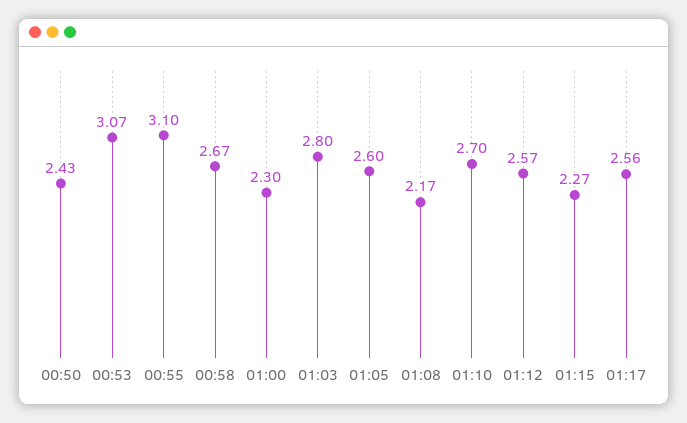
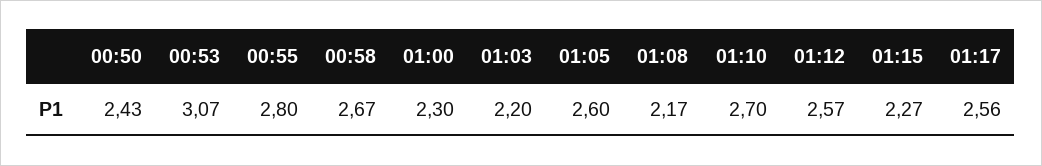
  {
    "00:50": 2.43,
    "00:53": 3.07,
-   "00:55": 3.1,
+   "00:55": 2.8,
    "00:58": 2.67,
    "01:00": 2.3,
-   "01:03": 2.8,
+   "01:03": 2.2,
    "01:05": 2.6,
    "01:08": 2.17,
    "01:10": 2.7,
    "01:12": 2.57,
    "01:15": 2.27,
    "01:17": 2.56
  }

